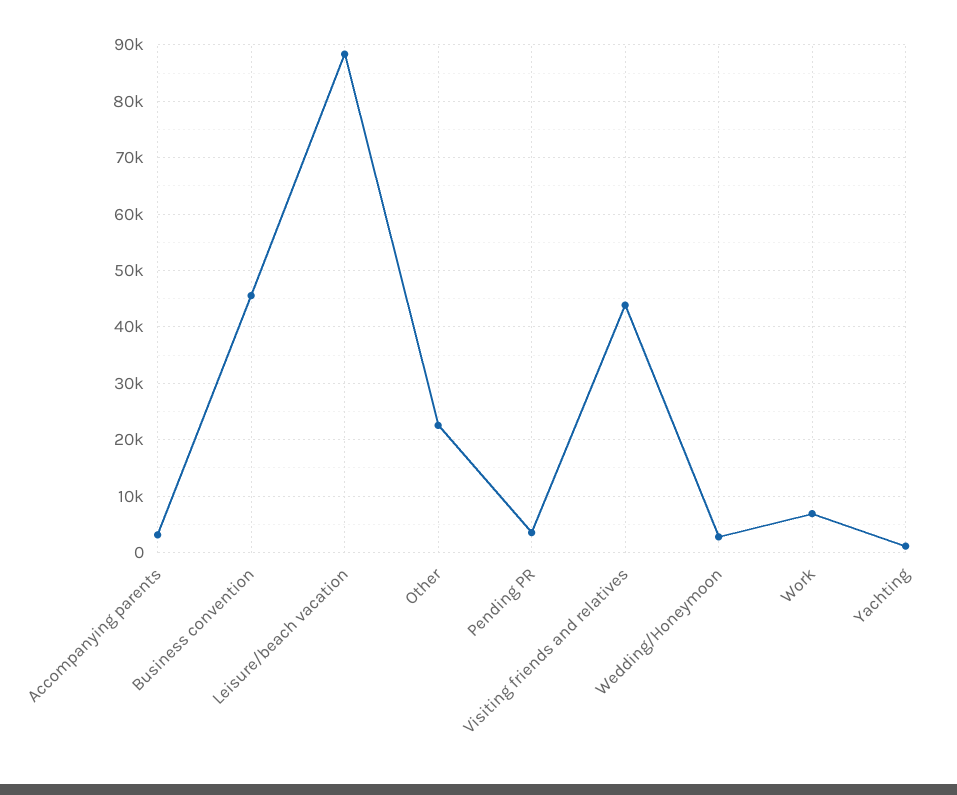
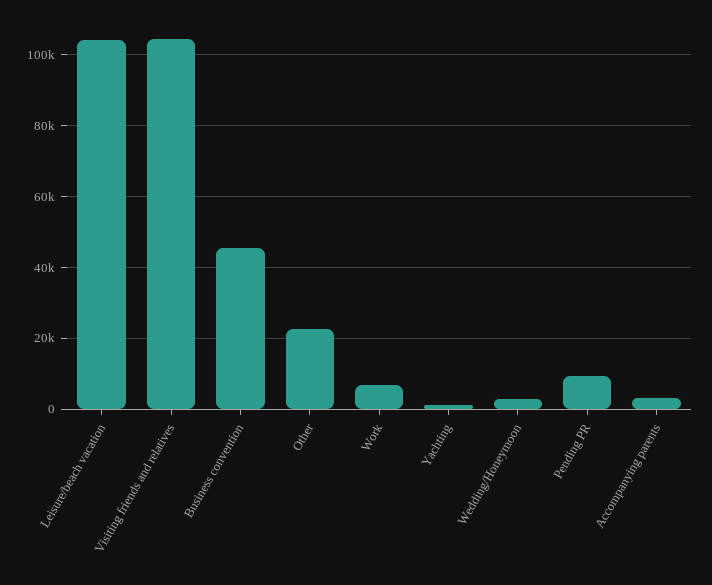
  {
    "Accompanying parents": 4000,
    "Business convention": 46000,
-   "Leisure/beach vacation": 88000,
+   "Leisure/beach vacation": 104000,
    "Other": 22000,
-   "Pending PR": 4000,
+   "Pending PR": 10000,
-   "Visiting friends and relatives": 44000,
+   "Visiting friends and relatives": 104000,
    "Wedding/Honeymoon": 2000,
    "Work": 6000,
    "Yachting": 2000
  }

